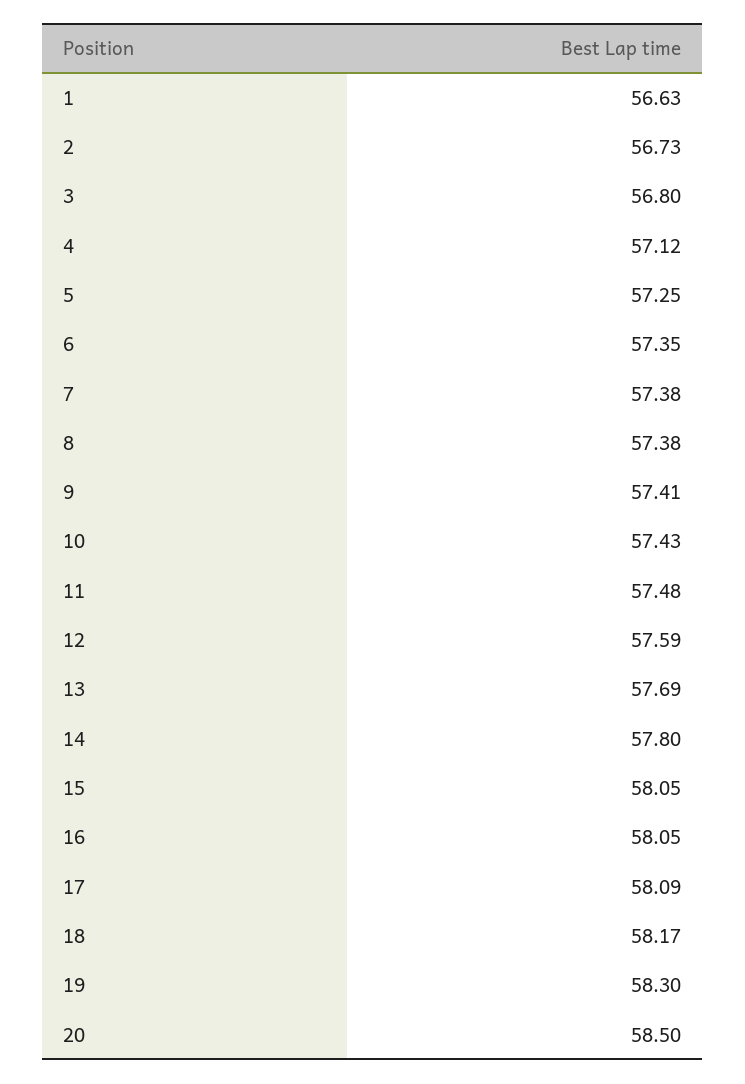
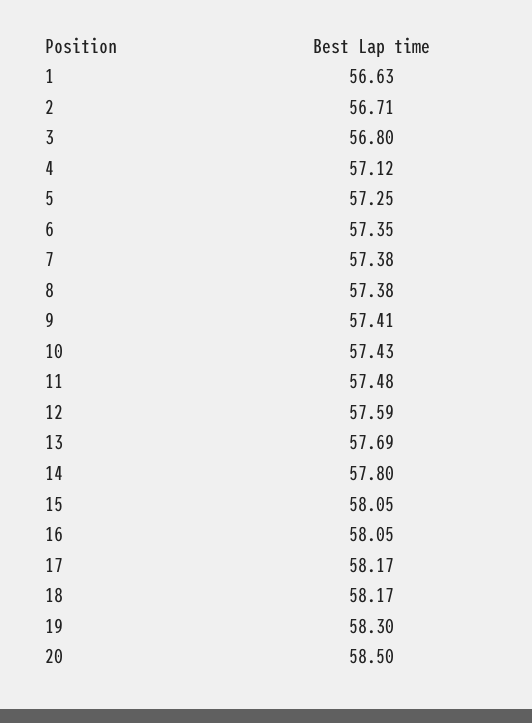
  {
    "1": 56.63,
-   "2": 56.73,
+   "2": 56.71,
    "3": 56.8,
    "4": 57.12,
    "5": 57.25,
    "6": 57.35,
    "7": 57.38,
    "8": 57.38,
    "9": 57.41,
    "10": 57.43,
    "11": 57.48,
    "12": 57.59,
    "13": 57.69,
    "14": 57.8,
    "15": 58.05,
    "16": 58.05,
-   "17": 58.09,
+   "17": 58.17,
    "18": 58.17,
    "19": 58.3,
    "20": 58.5
  }

